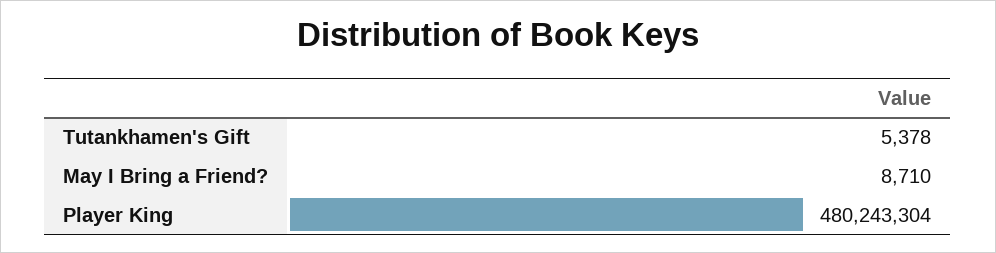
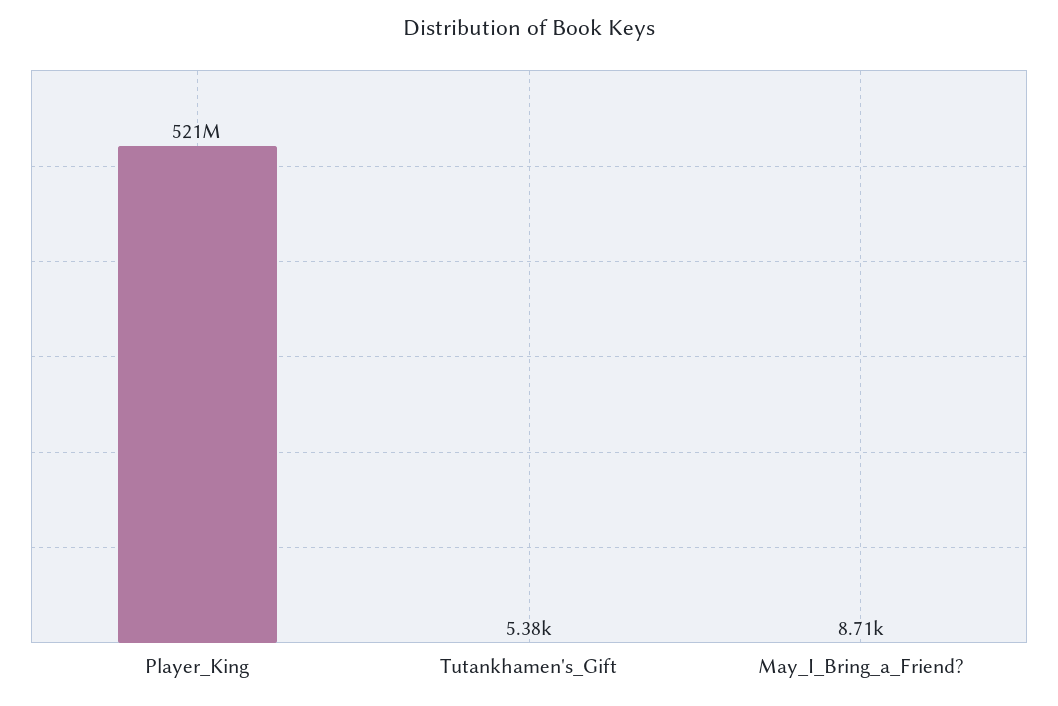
  {
    "Tutankhamen's Gift": 5378,
    "May I Bring a Friend?": 8710,
-   "Player King": 480243304
+   "Player King": 521000000
  }

